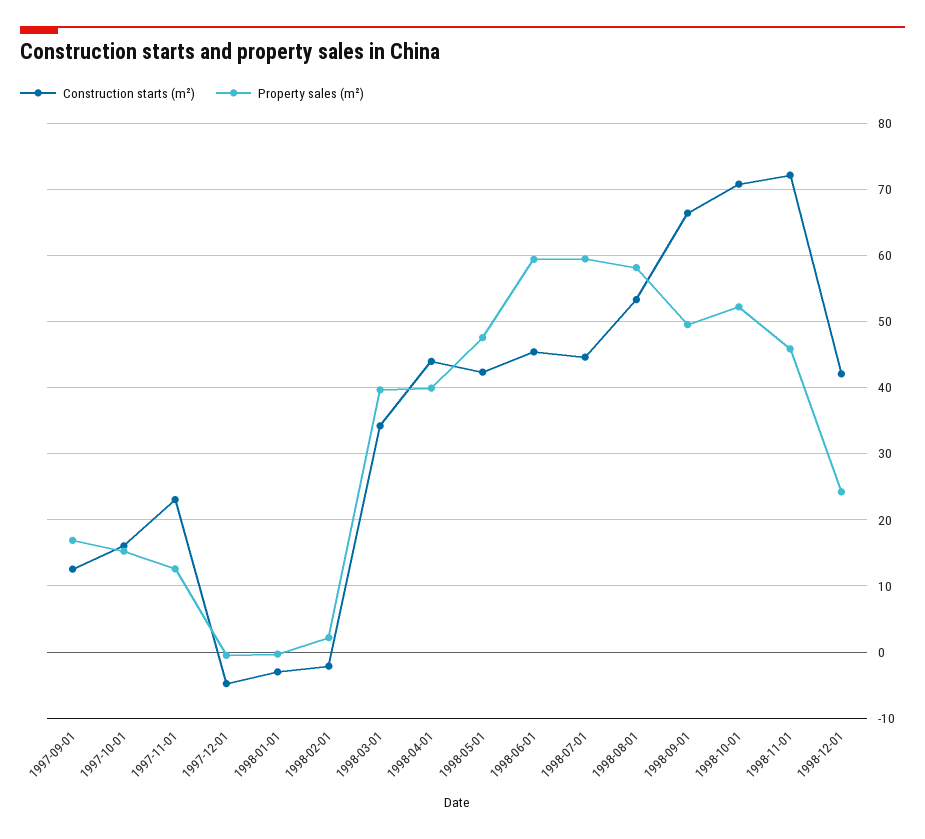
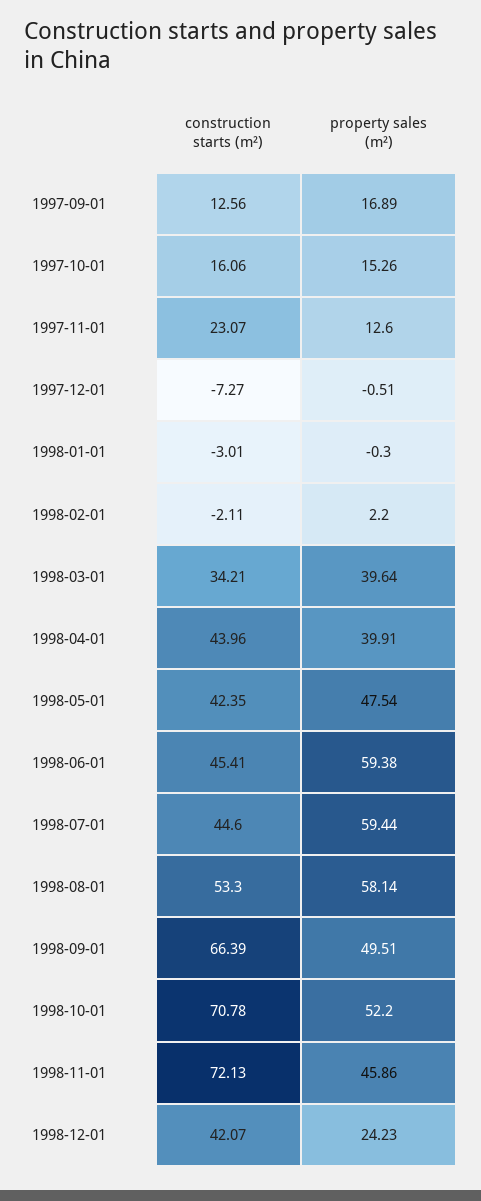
  {
    "Construction starts (m²)": {
      "1997-09-01": 12.56,
      "1997-10-01": 16.06,
      "1997-11-01": 23.07,
-     "1997-12-01": -5,
+     "1997-12-01": -7.27,
      "1998-01-01": -3.01,
      "1998-02-01": -2.11,
      "1998-03-01": 34.21,
      "1998-04-01": 43.96,
      "1998-05-01": 42.35,
      "1998-06-01": 45.41,
      "1998-07-01": 44.6,
      "1998-08-01": 53.3,
      "1998-09-01": 66.39,
      "1998-10-01": 70.78,
      "1998-11-01": 72.13,
      "1998-12-01": 42.07
    },
    "Property sales (m²)": {
      "1997-09-01": 16.89,
      "1997-10-01": 15.26,
      "1997-11-01": 12.6,
      "1997-12-01": -0.51,
      "1998-01-01": -0.3,
      "1998-02-01": 2.2,
      "1998-03-01": 39.64,
      "1998-04-01": 39.91,
      "1998-05-01": 47.54,
      "1998-06-01": 59.38,
      "1998-07-01": 59.44,
      "1998-08-01": 58.14,
      "1998-09-01": 49.51,
      "1998-10-01": 52.2,
      "1998-11-01": 45.86,
      "1998-12-01": 24.23
    }
  }

